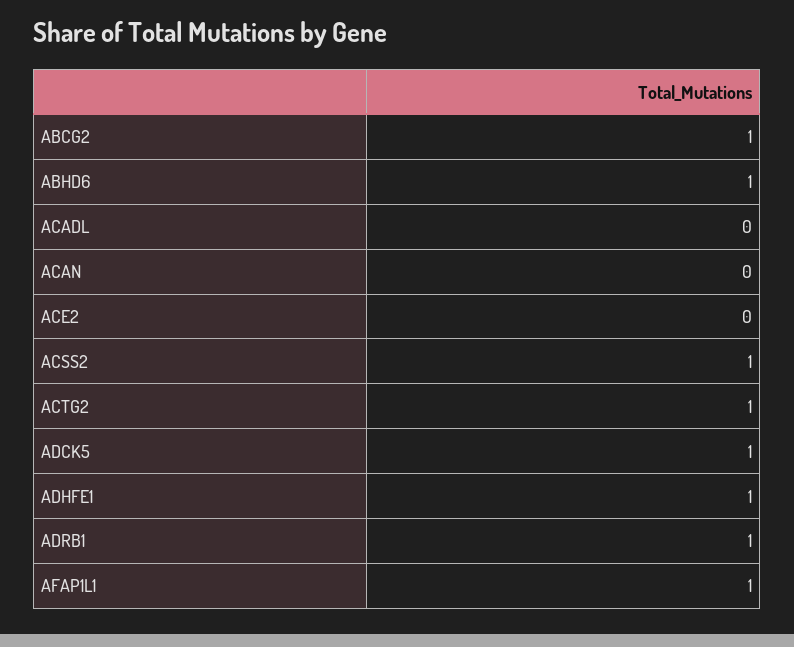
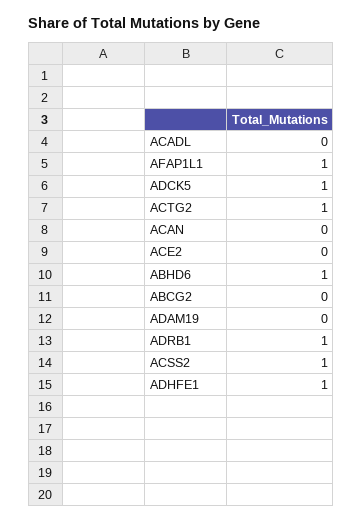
  {
-   "ABCG2": 1,
+   "ABCG2": 0,
    "ABHD6": 1,
    "ACADL": 0,
    "ACAN": 0,
    "ACE2": 0,
    "ACSS2": 1,
    "ACTG2": 1,
    "ADCK5": 1,
    "ADHFE1": 1,
    "ADRB1": 1,
-   "AFAP1L1": 1
+   "AFAP1L1": 1,
+   "ADAM19": 0
  }

